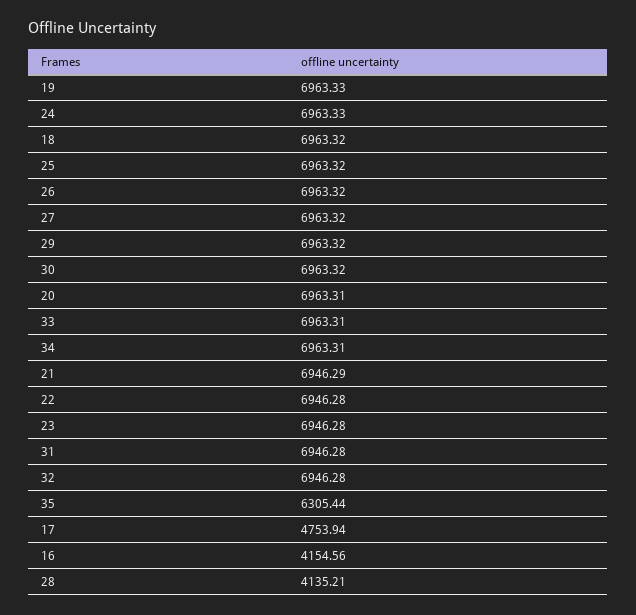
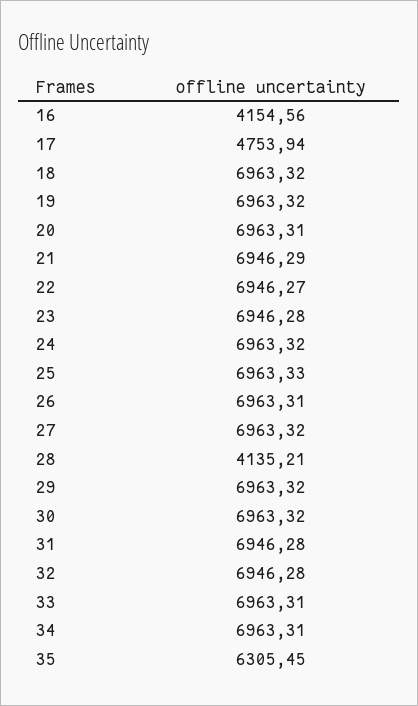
  {
-   "19": 6963.33,
+   "19": 6963.32,
-   "24": 6963.33,
+   "24": 6963.32,
    "18": 6963.32,
-   "25": 6963.32,
+   "25": 6963.33,
-   "26": 6963.32,
+   "26": 6963.31,
    "27": 6963.32,
    "29": 6963.32,
    "30": 6963.32,
    "20": 6963.31,
    "33": 6963.31,
    "34": 6963.31,
    "21": 6946.29,
-   "22": 6946.28,
+   "22": 6946.27,
    "23": 6946.28,
    "31": 6946.28,
    "32": 6946.28,
-   "35": 6305.44,
+   "35": 6305.45,
    "17": 4753.94,
    "16": 4154.56,
    "28": 4135.21
  }

